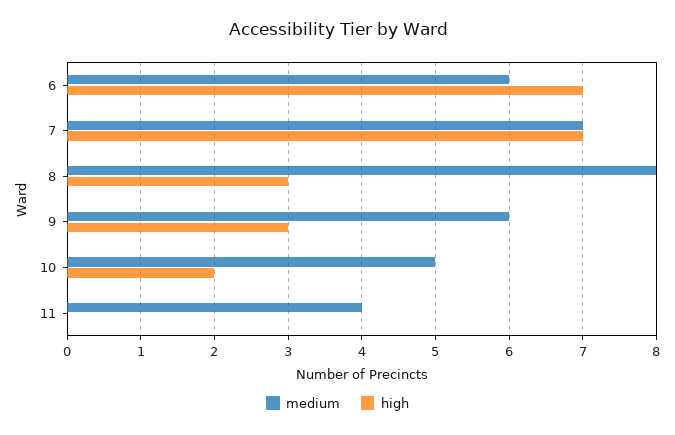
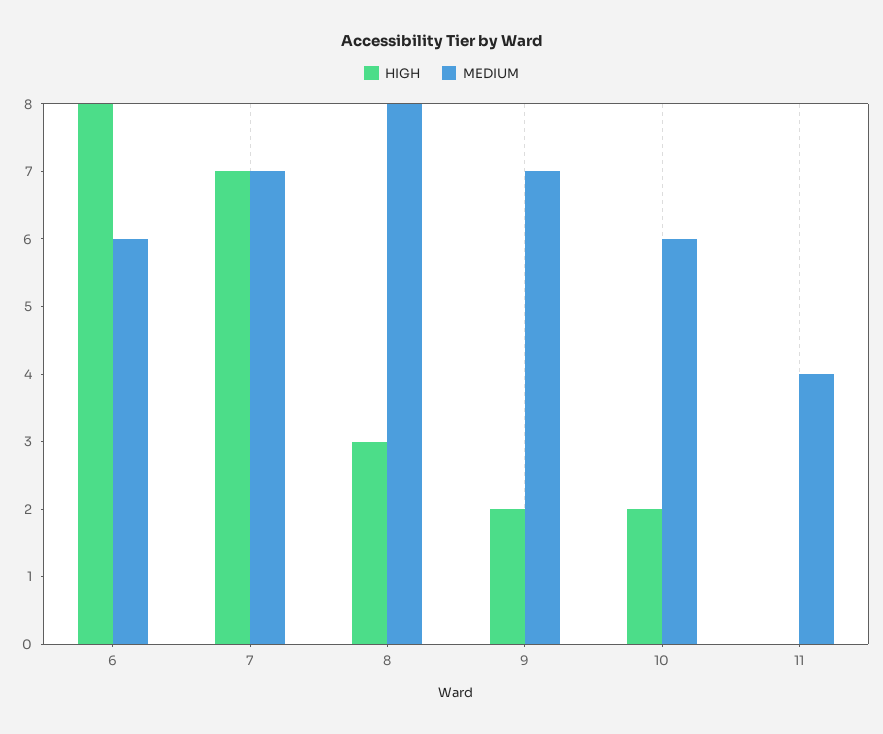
  {
    "medium": {
      "6": 6,
      "7": 7,
      "8": 8,
-     "9": 6,
+     "9": 7,
-     "10": 5,
+     "10": 6,
      "11": 4
    },
    "high": {
-     "6": 7,
+     "6": 8,
      "7": 7,
      "8": 3,
-     "9": 3,
+     "9": 2,
      "10": 2,
      "11": 0
    }
  }

